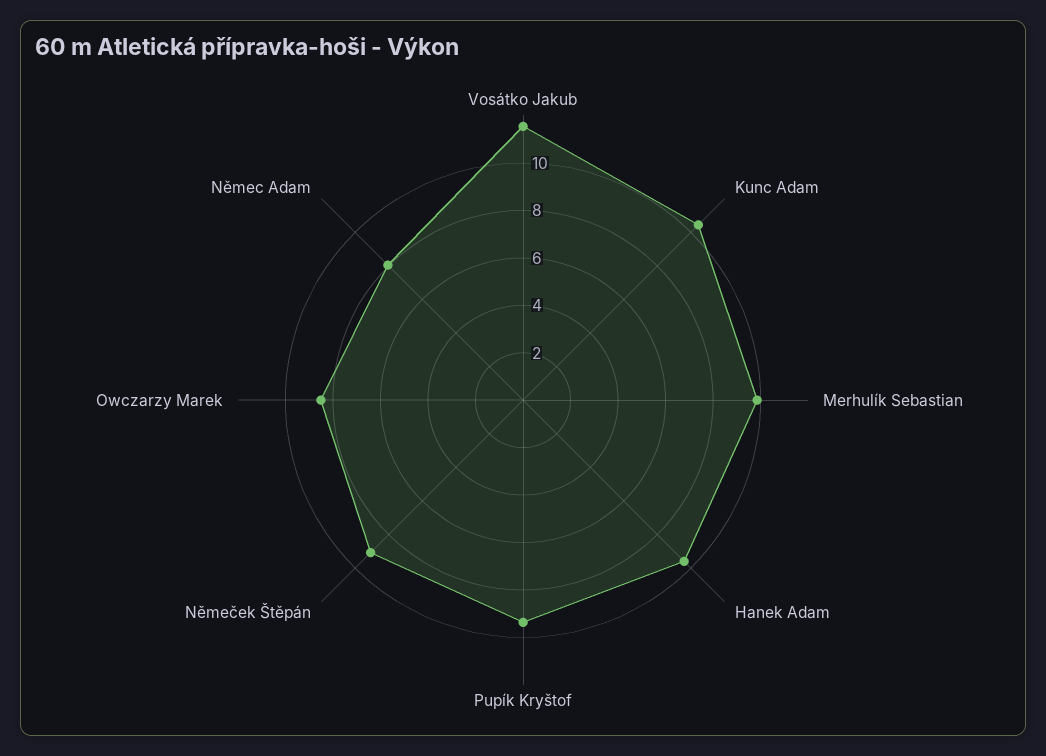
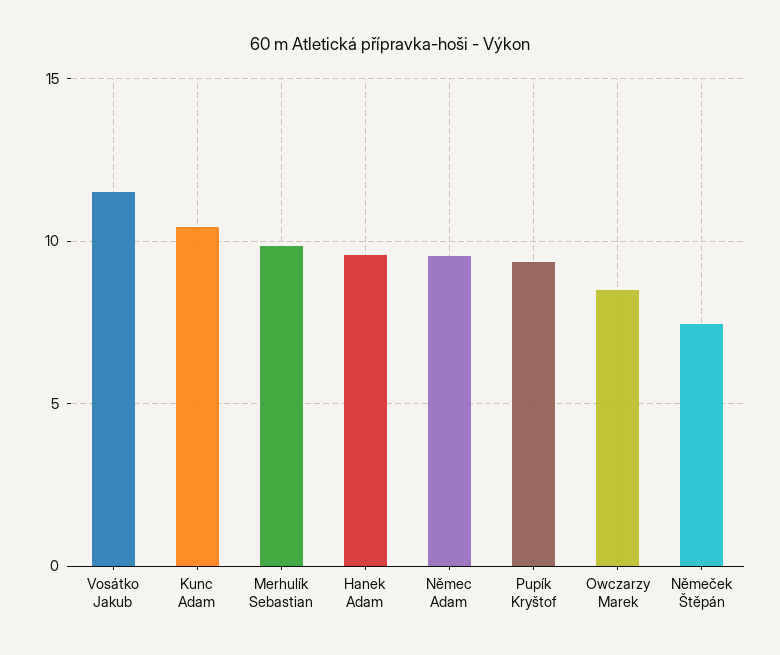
  {
    "Vosátko Jakub": 11.5,
    "Kunc Adam": 10.5,
    "Merhulík Sebastian": 10,
    "Hanek Adam": 9.5,
    "Pupík Kryštof": 9.5,
-   "Němeček Štěpán": 9,
+   "Němeček Štěpán": 7.5,
    "Owczarzy Marek": 8.5,
-   "Němec Adam": 8
+   "Němec Adam": 9.5
  }

